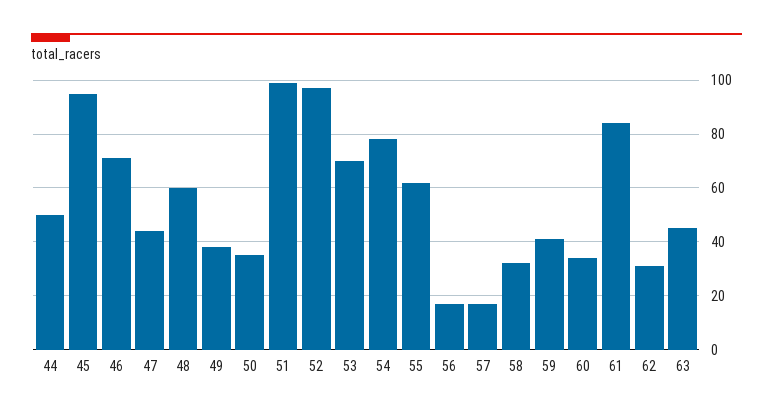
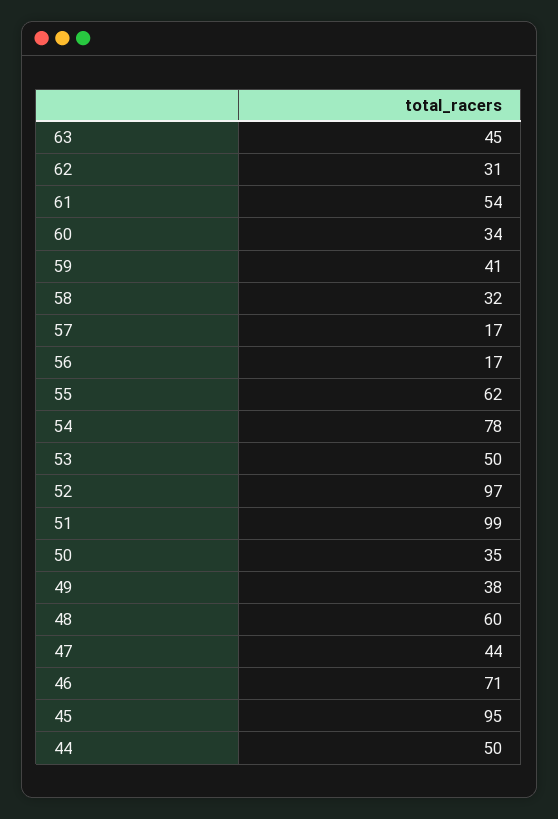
  {
    "44": 50,
    "45": 95,
    "46": 71,
    "47": 44,
    "48": 60,
    "49": 38,
    "50": 35,
    "51": 99,
    "52": 97,
-   "53": 70,
+   "53": 50,
    "54": 78,
    "55": 62,
    "56": 17,
    "57": 17,
    "58": 32,
    "59": 41,
    "60": 34,
-   "61": 85,
+   "61": 54,
    "62": 31,
    "63": 45
  }

